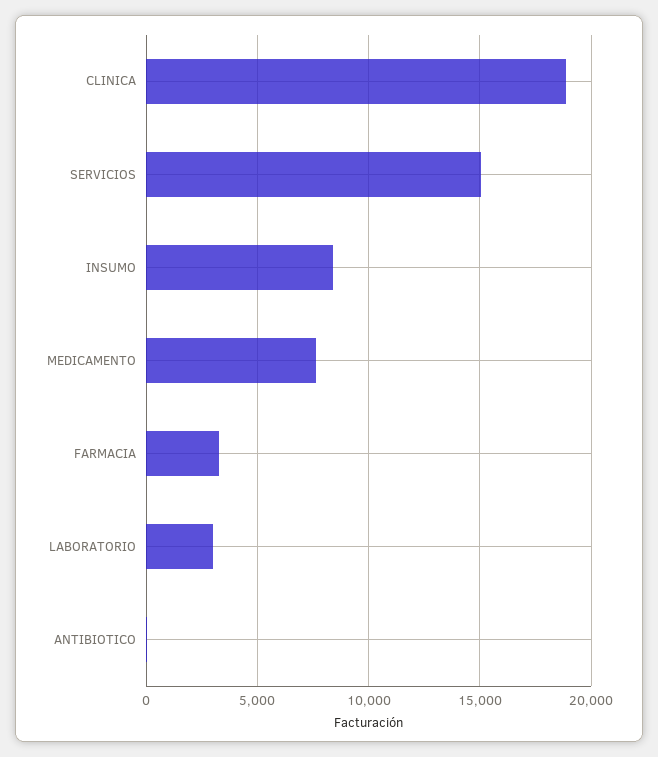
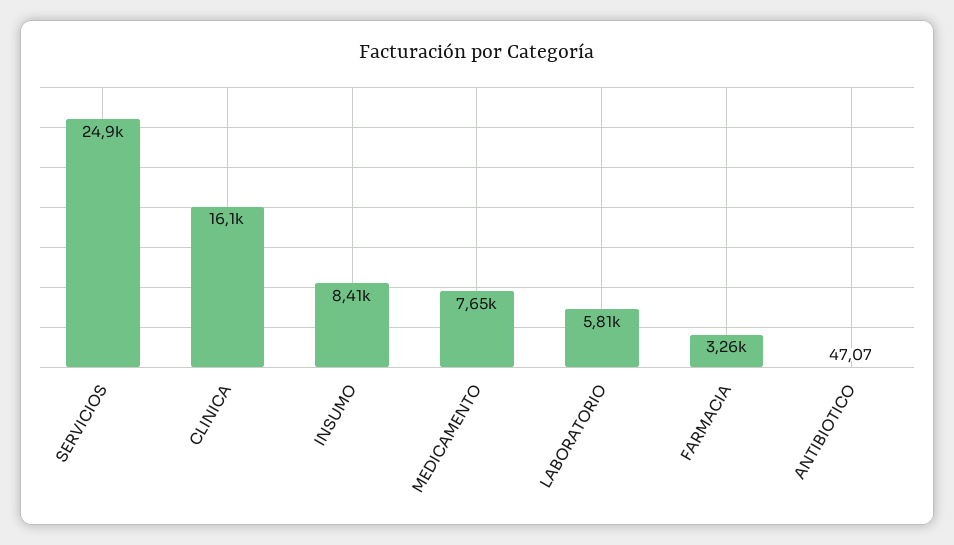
  {
-   "CLINICA": 19000,
+   "CLINICA": 16100,
-   "SERVICIOS": 15000,
+   "SERVICIOS": 24900,
    "INSUMO": 8410,
    "MEDICAMENTO": 7650,
    "FARMACIA": 3260,
-   "LABORATORIO": 3000,
+   "LABORATORIO": 5810,
    "ANTIBIOTICO": 47.07
  }

